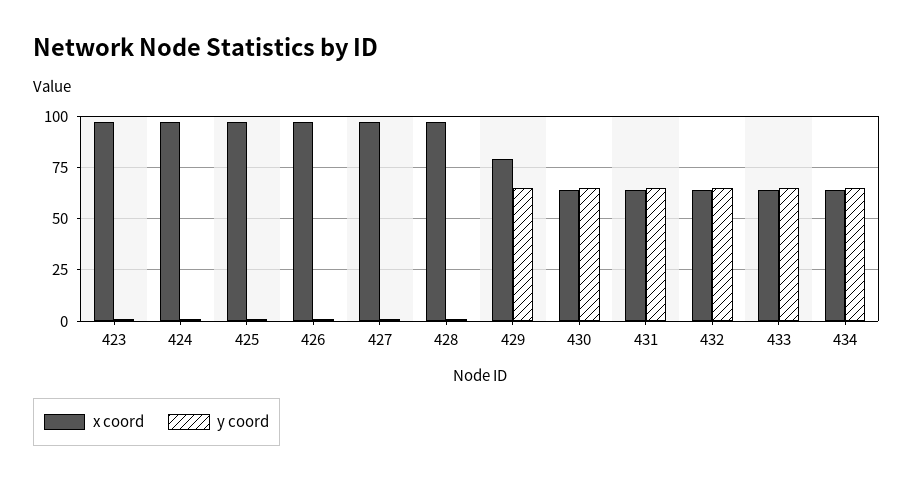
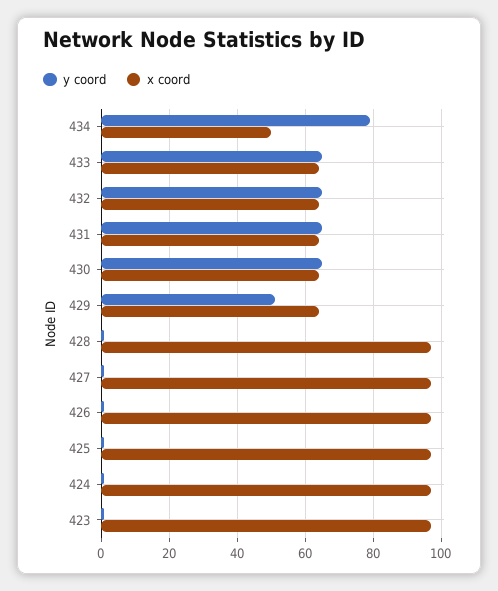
  {
    "x coord": {
      "423": 95,
      "424": 95,
      "425": 95,
      "426": 95,
      "427": 95,
      "428": 95,
-     "429": 80,
+     "429": 65,
      "430": 65,
      "431": 65,
      "432": 65,
      "433": 65,
-     "434": 65
+     "434": 50
    },
    "y coord": {
      "423": 0,
      "424": 0,
      "425": 0,
      "426": 0,
      "427": 0,
      "428": 0,
-     "429": 65,
+     "429": 50,
      "430": 65,
      "431": 65,
      "432": 65,
      "433": 65,
-     "434": 65
+     "434": 80
    }
  }

